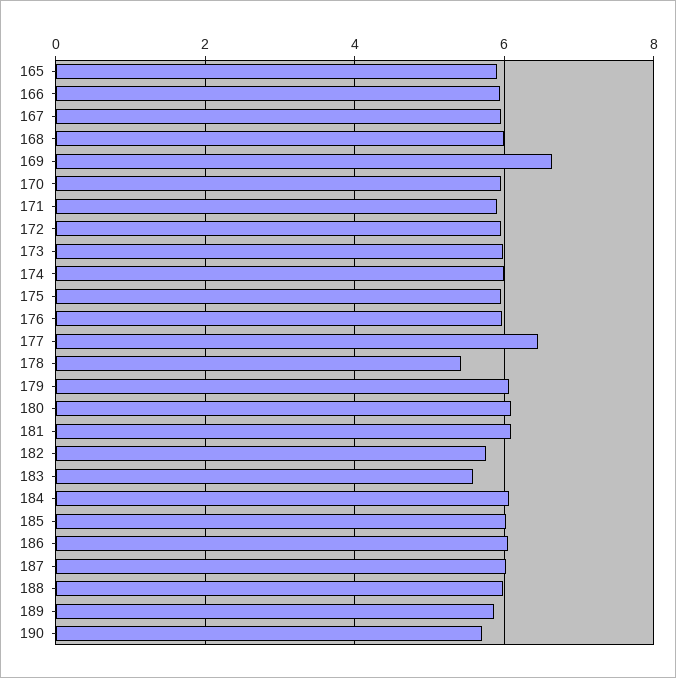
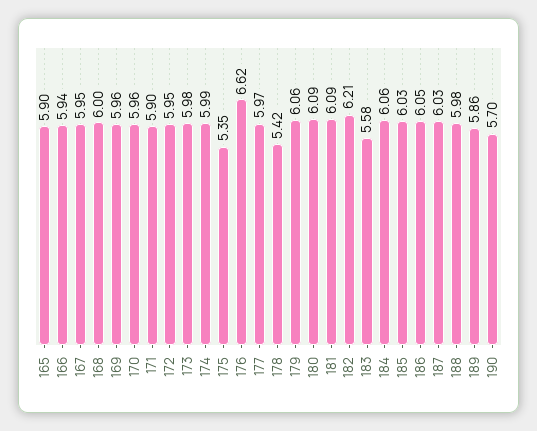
  {
    "165": 5.9,
    "166": 5.94,
    "167": 5.95,
    "168": 6,
-   "169": 6.6,
+   "169": 5.96,
    "170": 5.96,
    "171": 5.9,
    "172": 5.95,
    "173": 5.98,
    "174": 5.99,
-   "175": 6,
+   "175": 5.35,
-   "176": 6,
+   "176": 6.62,
-   "177": 6.4,
+   "177": 5.97,
    "178": 5.42,
    "179": 6.06,
    "180": 6.09,
    "181": 6.09,
-   "182": 5.8,
+   "182": 6.21,
    "183": 5.58,
    "184": 6.06,
    "185": 6.03,
    "186": 6.05,
    "187": 6.03,
    "188": 5.98,
    "189": 5.86,
    "190": 5.7
  }

